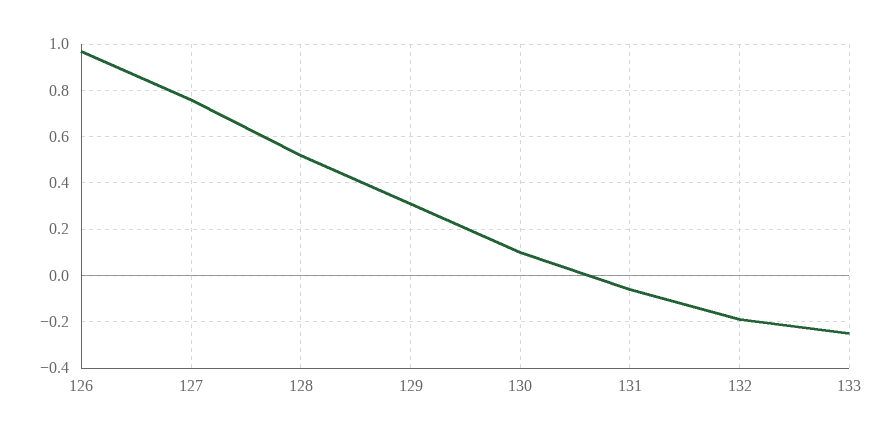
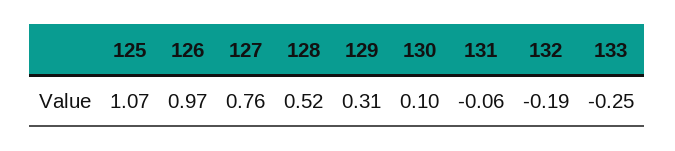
  {
    "126": 0.97,
    "127": 0.76,
    "128": 0.52,
    "129": 0.31,
    "130": 0.1,
    "131": -0.06,
    "132": -0.19,
-   "133": -0.25
+   "133": -0.25,
+   "125": 1.07
  }

